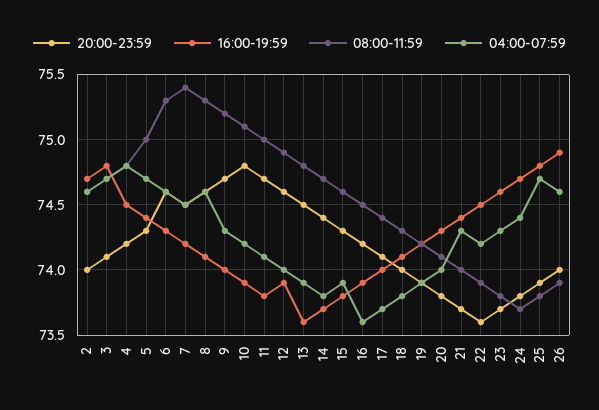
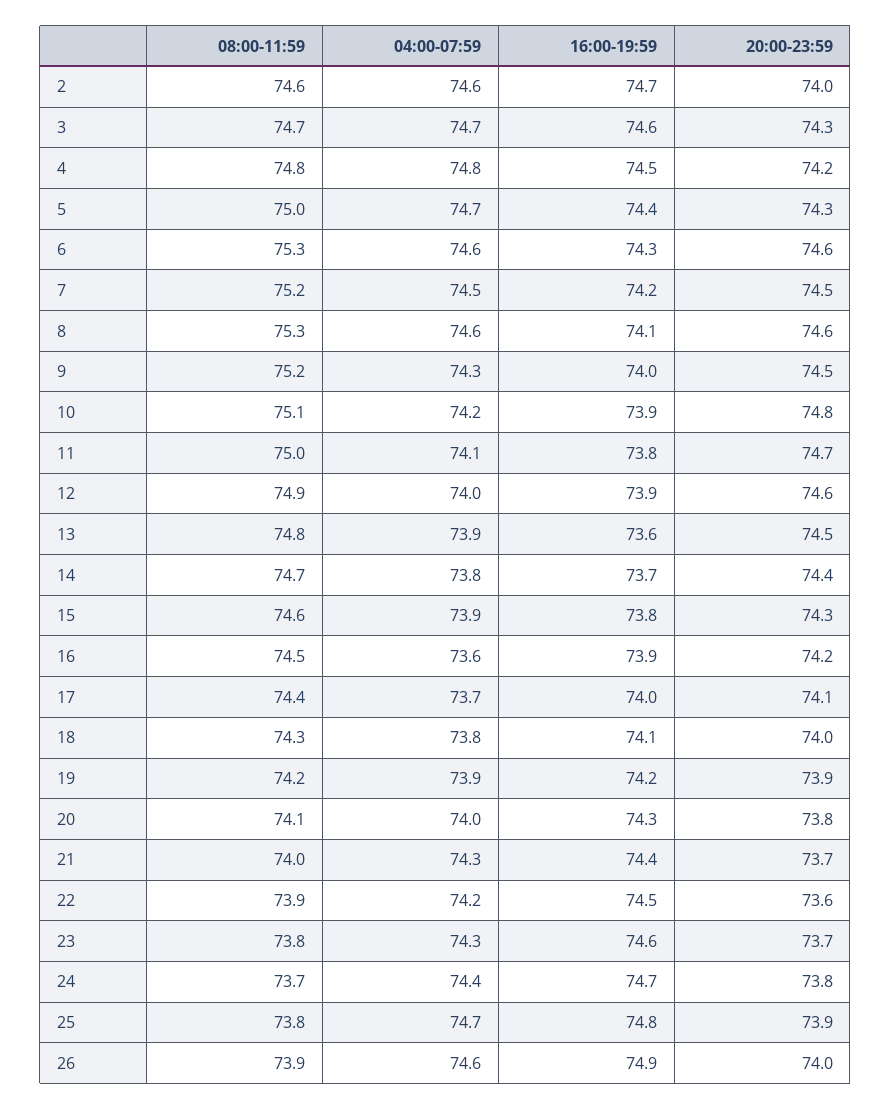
  {
    "20:00-23:59": {
      "2": 74,
-     "3": 74.1,
+     "3": 74.3,
      "4": 74.2,
      "5": 74.3,
      "6": 74.6,
      "7": 74.5,
      "8": 74.6,
-     "9": 74.7,
+     "9": 74.5,
      "10": 74.8,
      "11": 74.7,
      "12": 74.6,
      "13": 74.5,
      "14": 74.4,
      "15": 74.3,
      "16": 74.2,
      "17": 74.1,
      "18": 74,
      "19": 73.9,
      "20": 73.8,
      "21": 73.7,
      "22": 73.6,
      "23": 73.7,
      "24": 73.8,
      "25": 73.9,
      "26": 74
    },
    "16:00-19:59": {
      "2": 74.7,
-     "3": 74.8,
+     "3": 74.6,
      "4": 74.5,
      "5": 74.4,
      "6": 74.3,
      "7": 74.2,
      "8": 74.1,
      "9": 74,
      "10": 73.9,
      "11": 73.8,
      "12": 73.9,
      "13": 73.6,
      "14": 73.7,
      "15": 73.8,
      "16": 73.9,
      "17": 74,
      "18": 74.1,
      "19": 74.2,
      "20": 74.3,
      "21": 74.4,
      "22": 74.5,
      "23": 74.6,
      "24": 74.7,
      "25": 74.8,
      "26": 74.9
    },
    "08:00-11:59": {
      "2": 74.6,
      "3": 74.7,
      "4": 74.8,
      "5": 75,
      "6": 75.3,
-     "7": 75.4,
+     "7": 75.2,
      "8": 75.3,
      "9": 75.2,
      "10": 75.1,
      "11": 75,
      "12": 74.9,
      "13": 74.8,
      "14": 74.7,
      "15": 74.6,
      "16": 74.5,
      "17": 74.4,
      "18": 74.3,
      "19": 74.2,
      "20": 74.1,
      "21": 74,
      "22": 73.9,
      "23": 73.8,
      "24": 73.7,
      "25": 73.8,
      "26": 73.9
    },
    "04:00-07:59": {
      "2": 74.6,
      "3": 74.7,
      "4": 74.8,
      "5": 74.7,
      "6": 74.6,
      "7": 74.5,
      "8": 74.6,
      "9": 74.3,
      "10": 74.2,
      "11": 74.1,
      "12": 74,
      "13": 73.9,
      "14": 73.8,
      "15": 73.9,
      "16": 73.6,
      "17": 73.7,
      "18": 73.8,
      "19": 73.9,
      "20": 74,
      "21": 74.3,
      "22": 74.2,
      "23": 74.3,
      "24": 74.4,
      "25": 74.7,
      "26": 74.6
    }
  }

